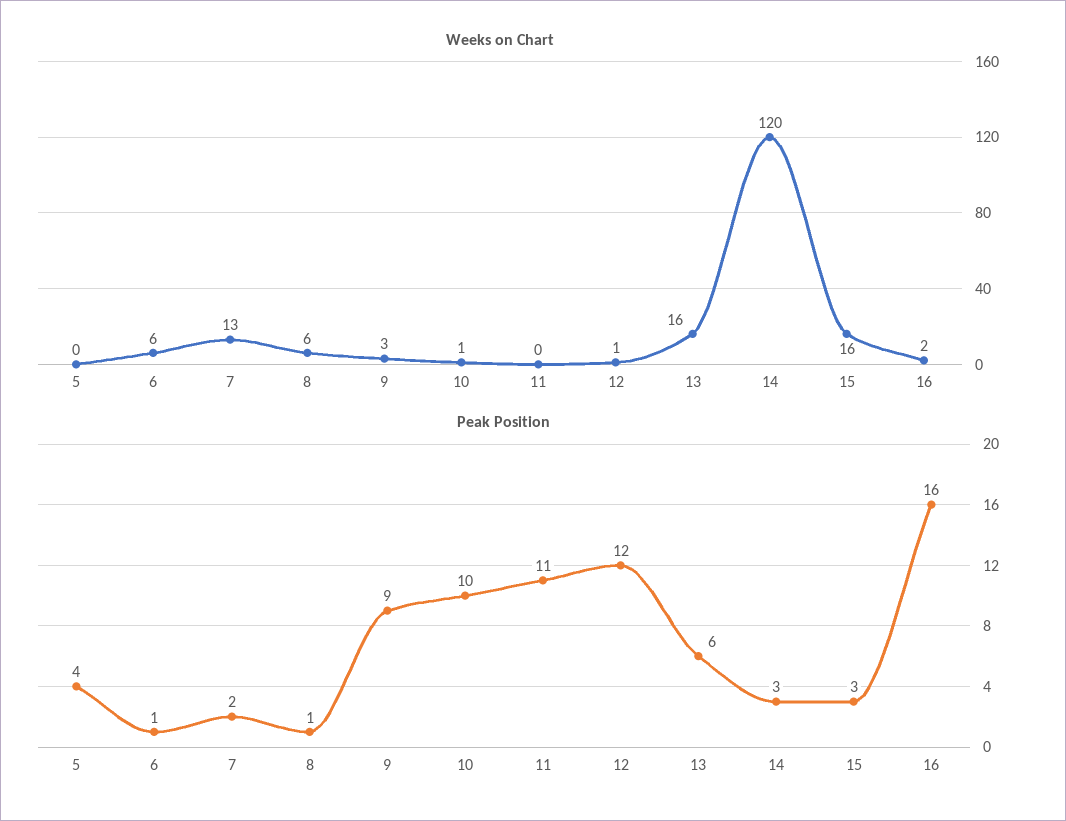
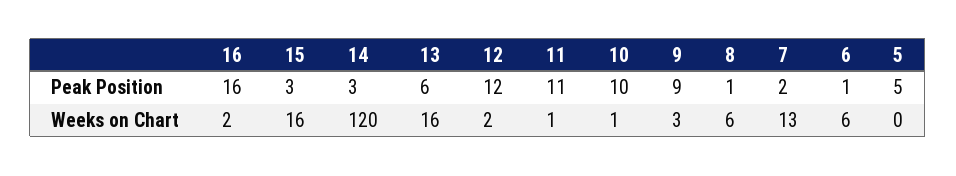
  {
    "Weeks on Chart": {
      "5": 0,
      "6": 6,
      "7": 13,
      "8": 6,
      "9": 3,
      "10": 1,
-     "11": 0,
+     "11": 1,
-     "12": 1,
+     "12": 2,
      "13": 16,
      "14": 120,
      "15": 16,
      "16": 2
    },
    "Peak Position": {
-     "5": 4,
+     "5": 5,
      "6": 1,
      "7": 2,
      "8": 1,
      "9": 9,
      "10": 10,
      "11": 11,
      "12": 12,
      "13": 6,
      "14": 3,
      "15": 3,
      "16": 16
    }
  }

